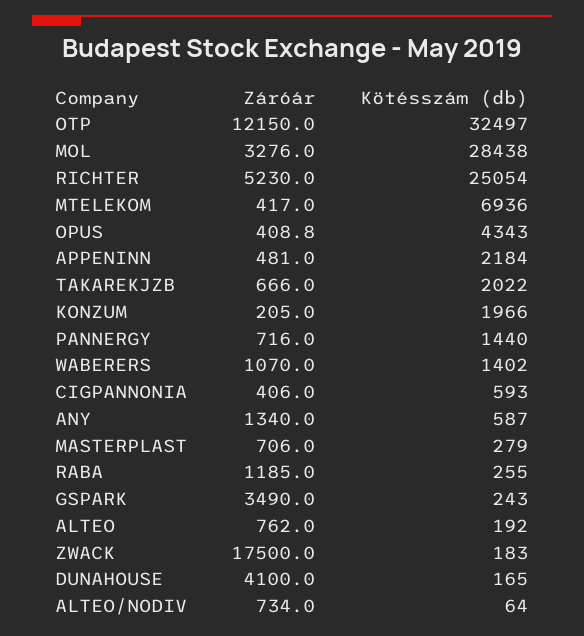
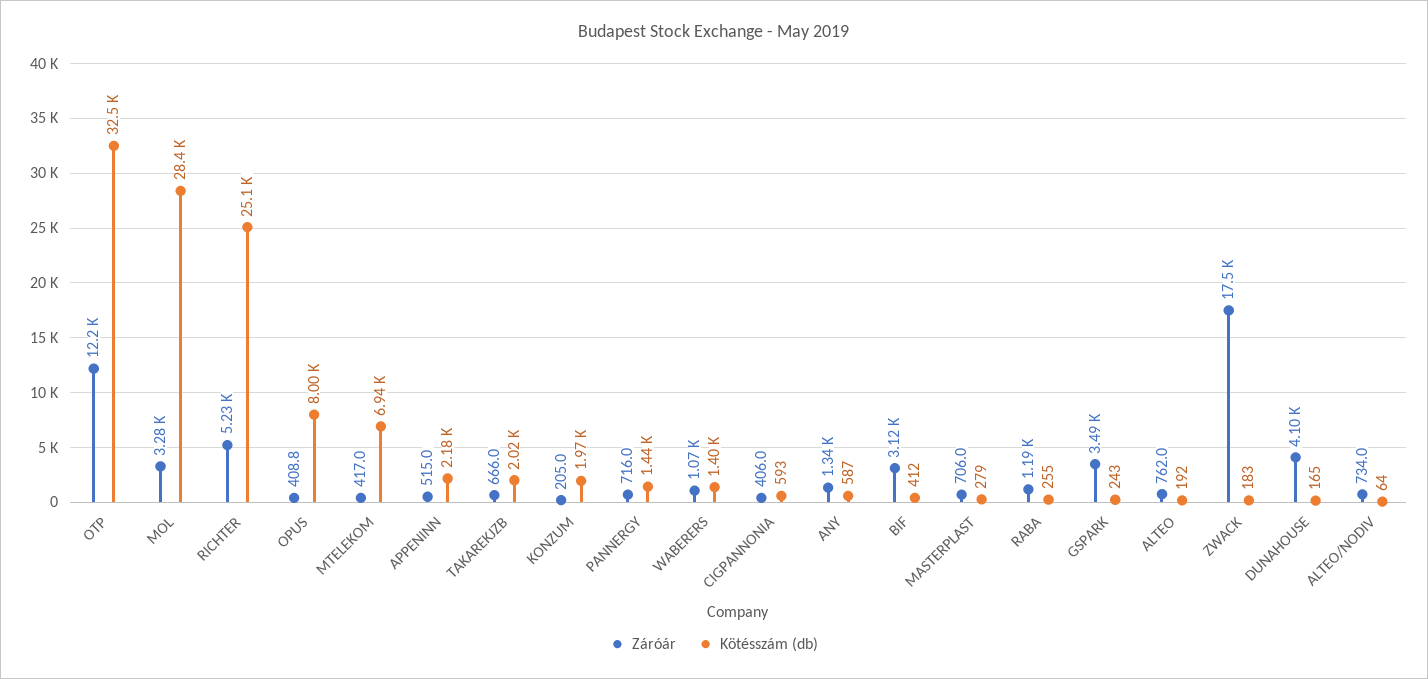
  {
    "Záróár": {
      "OTP": 12150,
      "MOL": 3276,
      "RICHTER": 5230,
      "MTELEKOM": 417,
      "OPUS": 408.8,
-     "APPENINN": 481,
+     "APPENINN": 515,
      "TAKAREKJZB": 666,
      "KONZUM": 205,
      "PANNERGY": 716,
      "WABERERS": 1070,
      "CIGPANNONIA": 406,
      "ANY": 1340,
      "MASTERPLAST": 706,
      "RABA": 1185,
      "GSPARK": 3490,
      "ALTEO": 762,
      "ZWACK": 17500,
      "DUNAHOUSE": 4100,
-     "ALTEO/NODIV": 734
+     "ALTEO/NODIV": 734,
+     "BIF": 3120
    },
    "Kötésszám (db)": {
      "OTP": 32497,
      "MOL": 28438,
      "RICHTER": 25054,
      "MTELEKOM": 6936,
-     "OPUS": 4343,
+     "OPUS": 8000,
      "APPENINN": 2184,
      "TAKAREKJZB": 2022,
      "KONZUM": 1966,
      "PANNERGY": 1440,
      "WABERERS": 1402,
      "CIGPANNONIA": 593,
      "ANY": 587,
      "MASTERPLAST": 279,
      "RABA": 255,
      "GSPARK": 243,
      "ALTEO": 192,
      "ZWACK": 183,
      "DUNAHOUSE": 165,
-     "ALTEO/NODIV": 64
+     "ALTEO/NODIV": 64,
+     "BIF": 412
    }
  }

